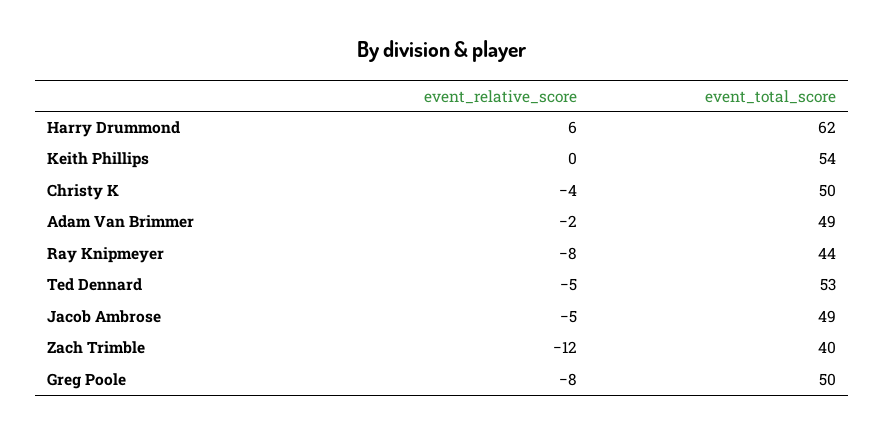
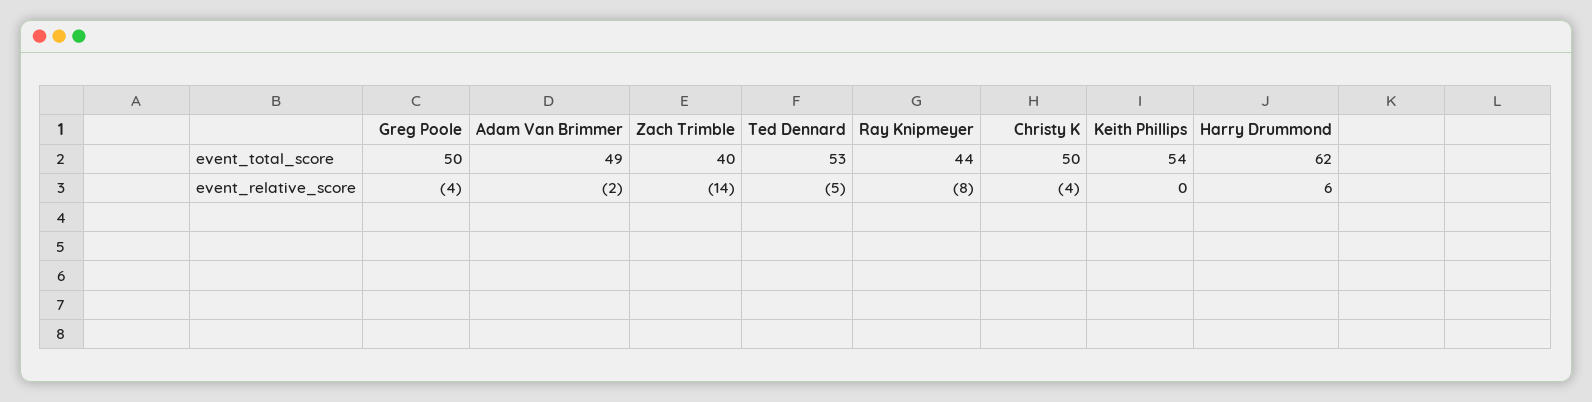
  {
    "event_relative_score": {
      "Harry Drummond": 6,
      "Keith Phillips": 0,
      "Christy K": -4,
      "Adam Van Brimmer": -2,
      "Ray Knipmeyer": -8,
      "Ted Dennard": -5,
-     "Jacob Ambrose": -5,
-     "Zach Trimble": -12,
+     "Zach Trimble": -14,
-     "Greg Poole": -8
+     "Greg Poole": -4
    },
    "event_total_score": {
      "Harry Drummond": 62,
      "Keith Phillips": 54,
      "Christy K": 50,
      "Adam Van Brimmer": 49,
      "Ray Knipmeyer": 44,
      "Ted Dennard": 53,
-     "Jacob Ambrose": 49,
      "Zach Trimble": 40,
      "Greg Poole": 50
    }
  }

